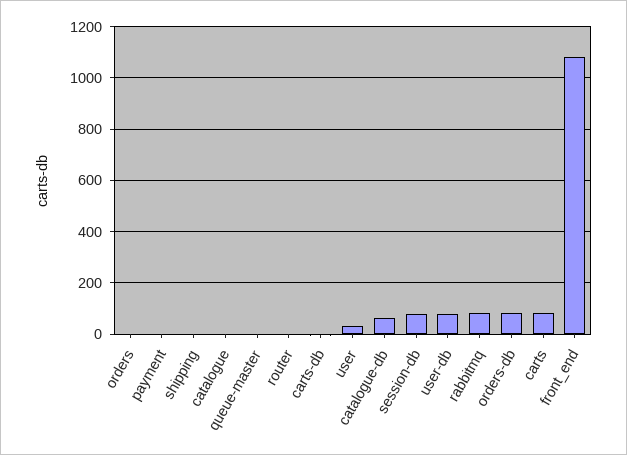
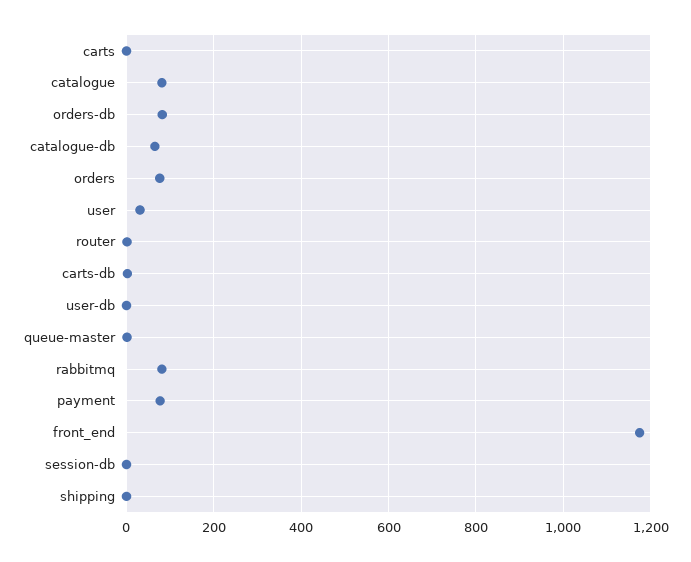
  {
-   "orders": 0,
+   "orders": 80,
-   "payment": 0,
+   "payment": 80,
    "shipping": 0,
-   "catalogue": 0,
+   "catalogue": 80,
    "queue-master": 0,
    "router": 0,
    "carts-db": 0,
    "user": 40,
    "catalogue-db": 60,
-   "session-db": 75,
+   "session-db": 0,
-   "user-db": 75,
+   "user-db": 0,
    "rabbitmq": 80,
    "orders-db": 80,
-   "carts": 75,
+   "carts": 0,
-   "front_end": 1075
+   "front_end": 1180
  }

